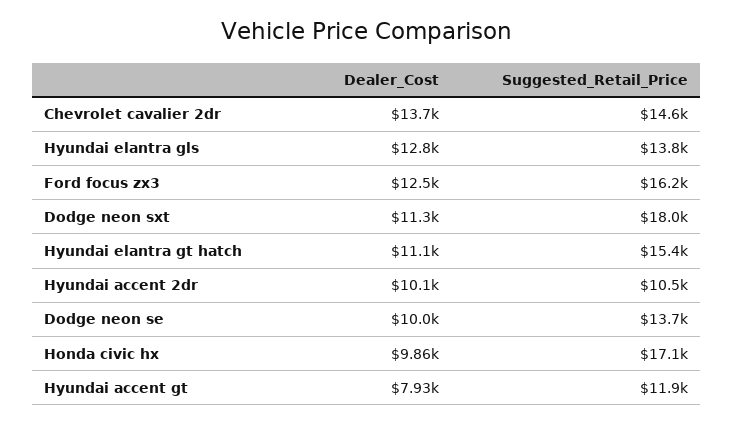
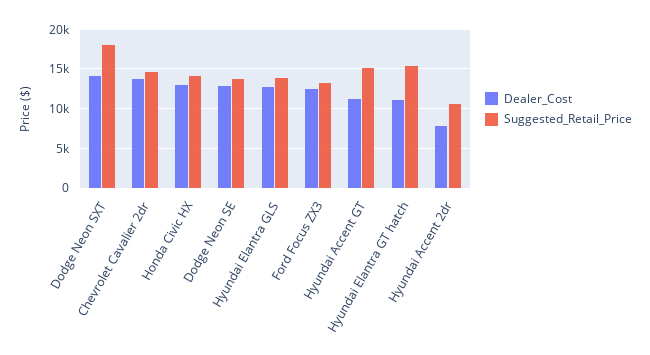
  {
    "Dealer_Cost": {
      "Chevrolet cavalier 2dr": 13700,
      "Hyundai elantra gls": 12800,
      "Ford focus zx3": 12500,
-     "Dodge neon sxt": 11300,
+     "Dodge neon sxt": 14000,
      "Hyundai elantra gt hatch": 11100,
-     "Hyundai accent 2dr": 10100,
+     "Hyundai accent 2dr": 8000,
-     "Dodge neon se": 10000,
+     "Dodge neon se": 13000,
-     "Honda civic hx": 9860,
+     "Honda civic hx": 13000,
-     "Hyundai accent gt": 7930
+     "Hyundai accent gt": 11000
    },
    "Suggested_Retail_Price": {
      "Chevrolet cavalier 2dr": 14600,
      "Hyundai elantra gls": 13800,
-     "Ford focus zx3": 16200,
+     "Ford focus zx3": 13000,
      "Dodge neon sxt": 18000,
      "Hyundai elantra gt hatch": 15400,
      "Hyundai accent 2dr": 10500,
      "Dodge neon se": 13700,
-     "Honda civic hx": 17100,
+     "Honda civic hx": 14000,
-     "Hyundai accent gt": 11900
+     "Hyundai accent gt": 15000
    }
  }

